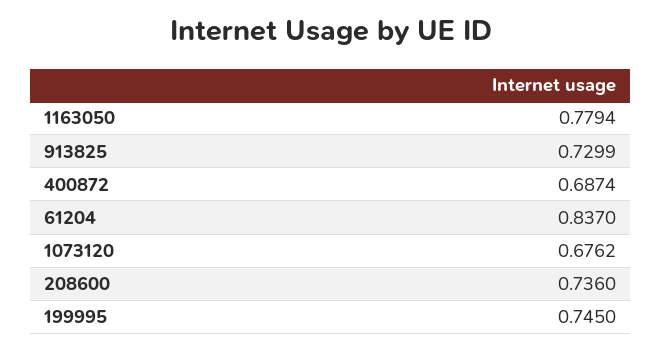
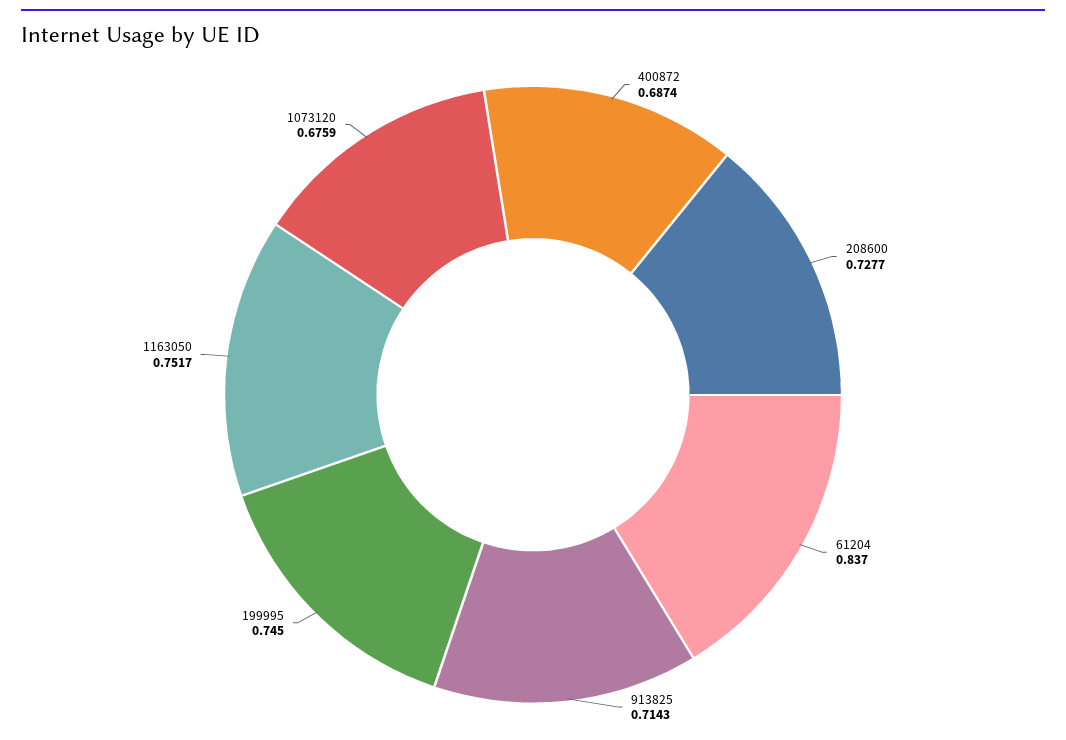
  {
-   "1163050": 0.7794,
+   "1163050": 0.7517,
-   "913825": 0.7299,
+   "913825": 0.7143,
    "400872": 0.6874,
    "61204": 0.837,
-   "1073120": 0.6762,
+   "1073120": 0.6759,
-   "208600": 0.736,
+   "208600": 0.7277,
    "199995": 0.745
  }

